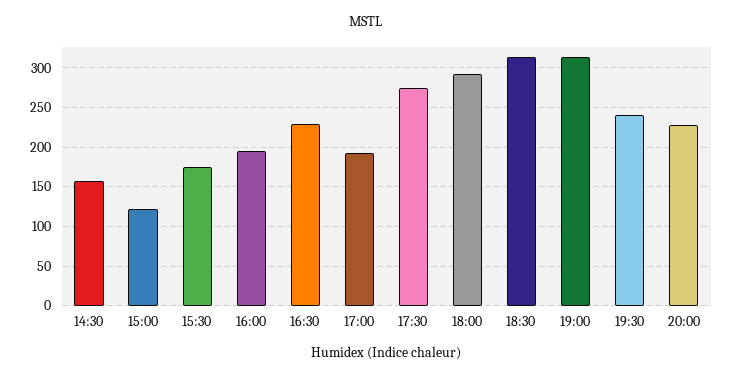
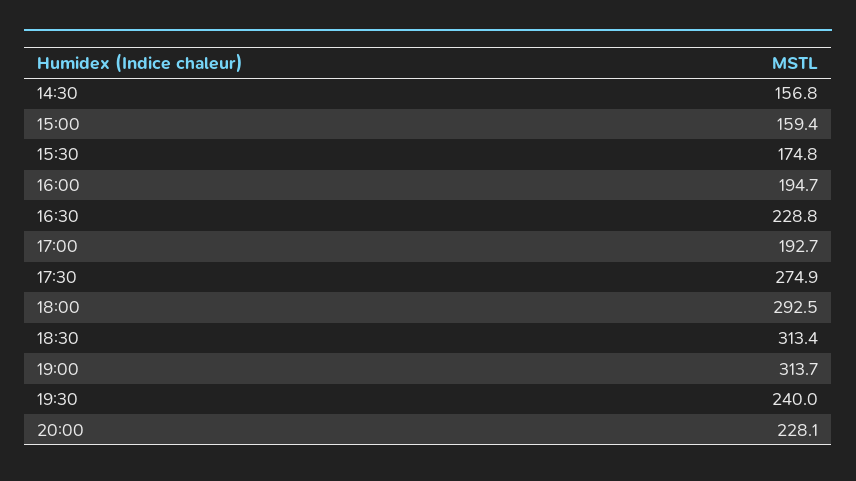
  {
    "14:30": 156.8,
-   "15:00": 120,
+   "15:00": 159.4,
    "15:30": 174.8,
    "16:00": 194.7,
    "16:30": 228.8,
    "17:00": 192.7,
    "17:30": 274.9,
    "18:00": 292.5,
    "18:30": 313.4,
    "19:00": 313.7,
    "19:30": 240,
    "20:00": 228.1
  }

